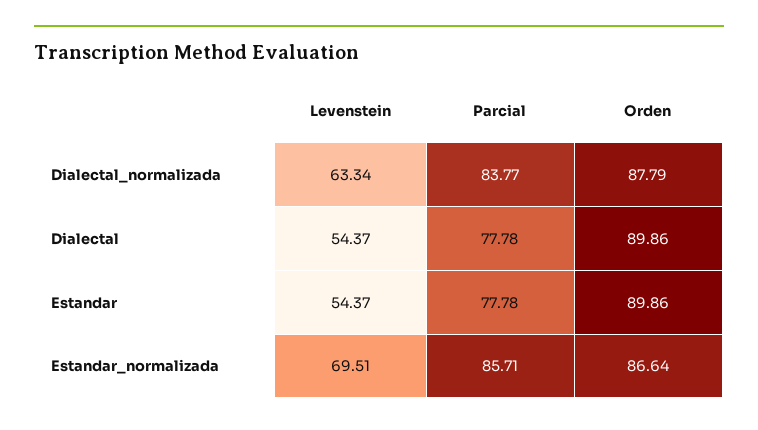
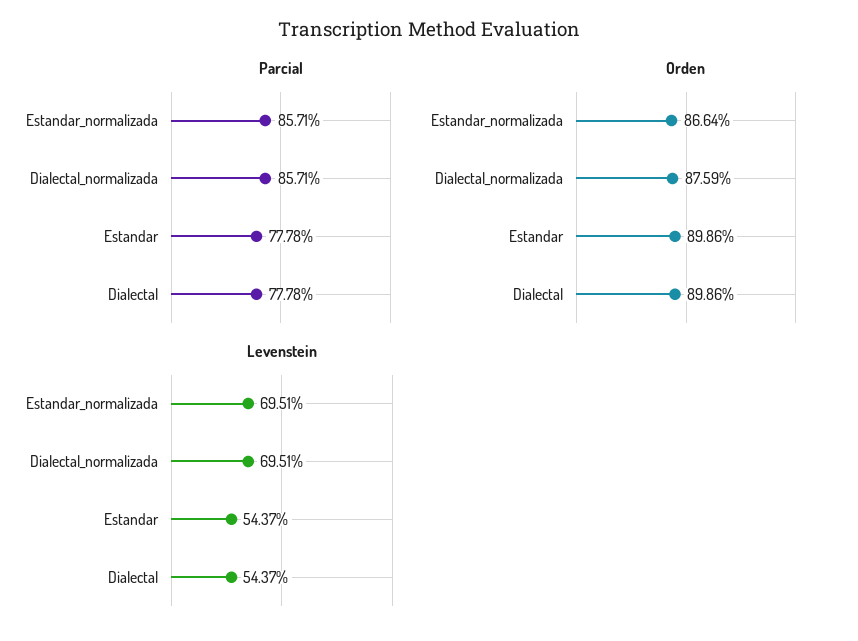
  {
    "Levenstein": {
-     "Dialectal_normalizada": 63.34,
+     "Dialectal_normalizada": 69.51,
      "Dialectal": 54.37,
      "Estandar": 54.37,
      "Estandar_normalizada": 69.51
    },
    "Parcial": {
-     "Dialectal_normalizada": 83.77,
+     "Dialectal_normalizada": 85.71,
      "Dialectal": 77.78,
      "Estandar": 77.78,
      "Estandar_normalizada": 85.71
    },
    "Orden": {
-     "Dialectal_normalizada": 87.79,
+     "Dialectal_normalizada": 87.59,
      "Dialectal": 89.86,
      "Estandar": 89.86,
      "Estandar_normalizada": 86.64
    }
  }

